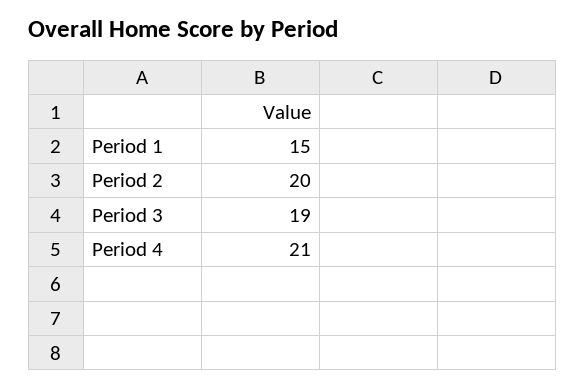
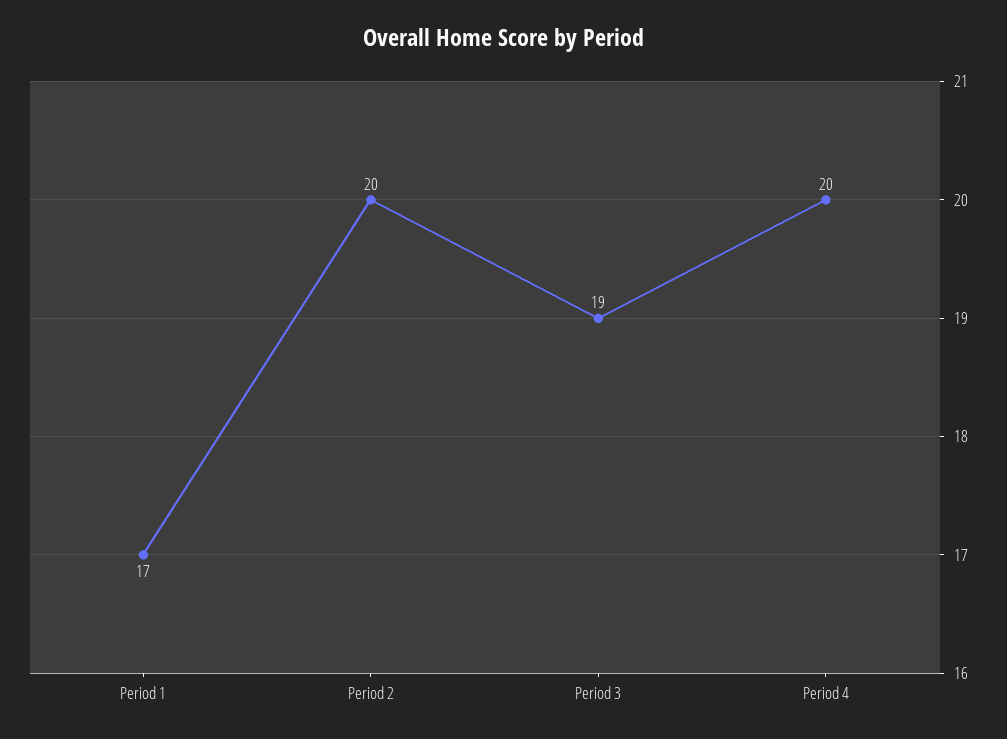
  {
-   "Period 1": 15,
+   "Period 1": 17,
    "Period 2": 20,
    "Period 3": 19,
-   "Period 4": 21
+   "Period 4": 20
  }

